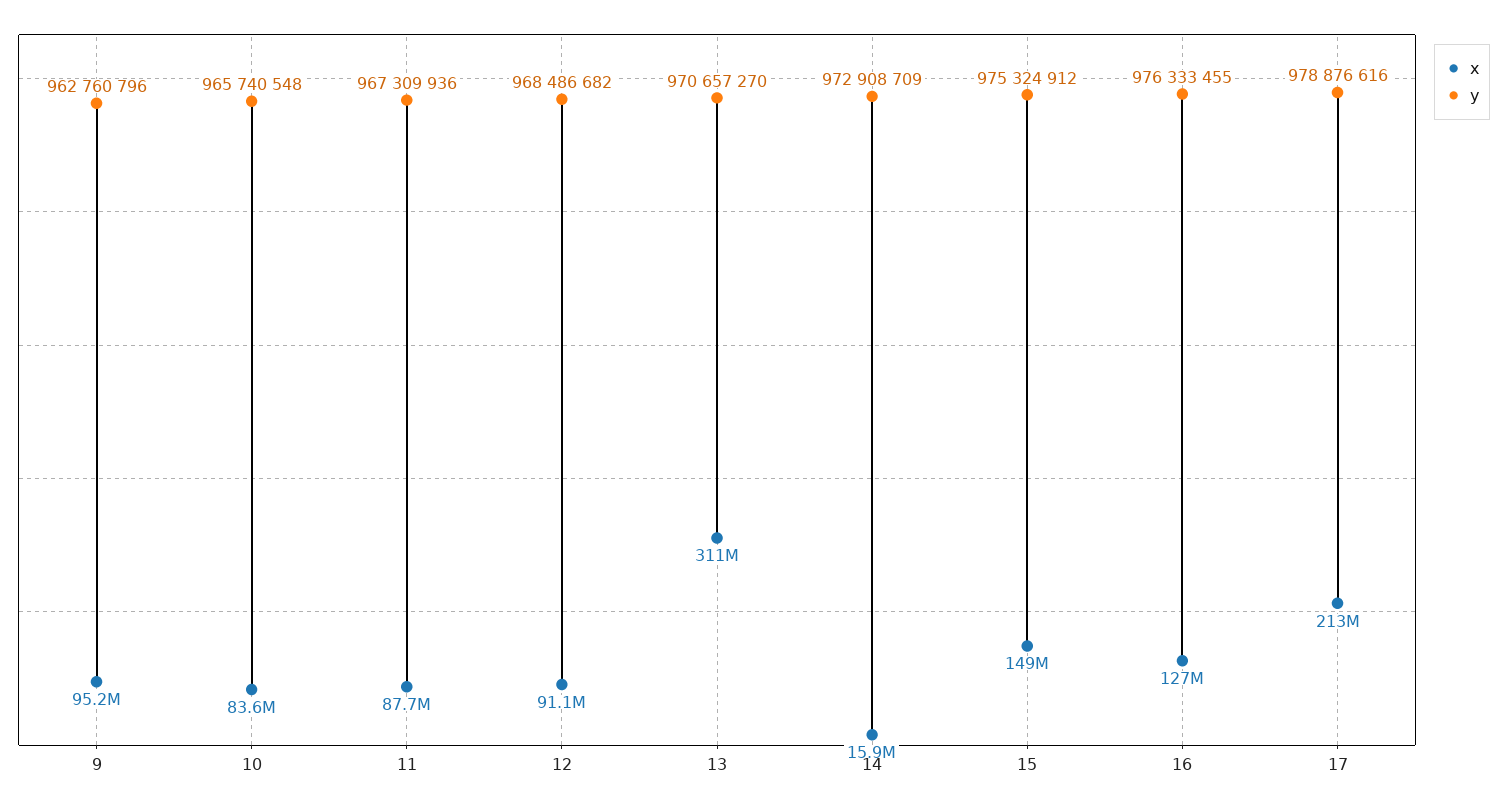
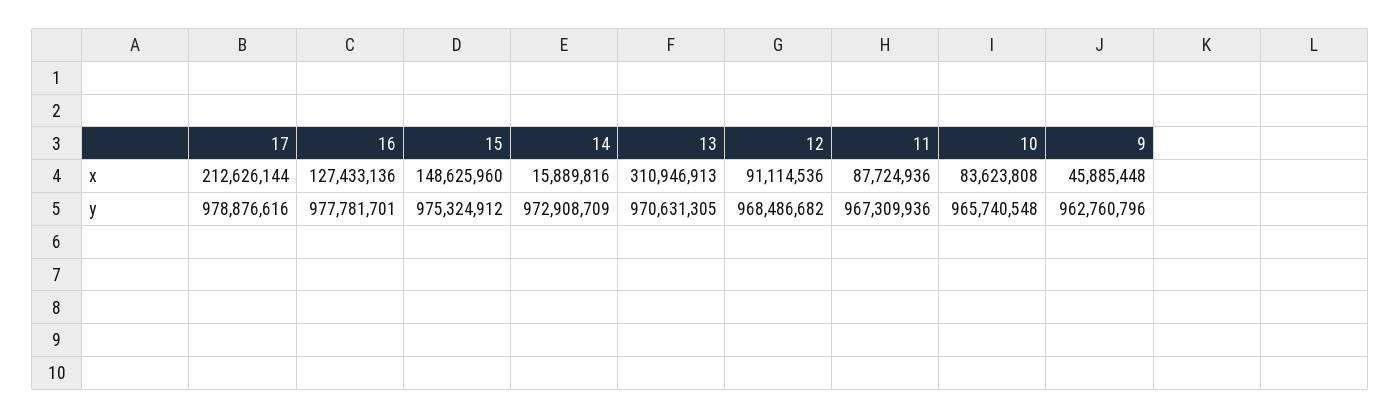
  {
    "x": {
-     "9": 95200000,
+     "9": 45885448,
      "10": 83623808,
      "11": 87724936,
      "12": 91114536,
      "13": 310946913,
      "14": 15889816,
      "15": 148625960,
      "16": 127433136,
      "17": 212626144
    },
    "y": {
      "9": 962760796,
      "10": 965740548,
      "11": 967309936,
      "12": 968486682,
-     "13": 970657270,
+     "13": 970631305,
      "14": 972908709,
      "15": 975324912,
-     "16": 976333455,
+     "16": 977781701,
      "17": 978876616
    }
  }

